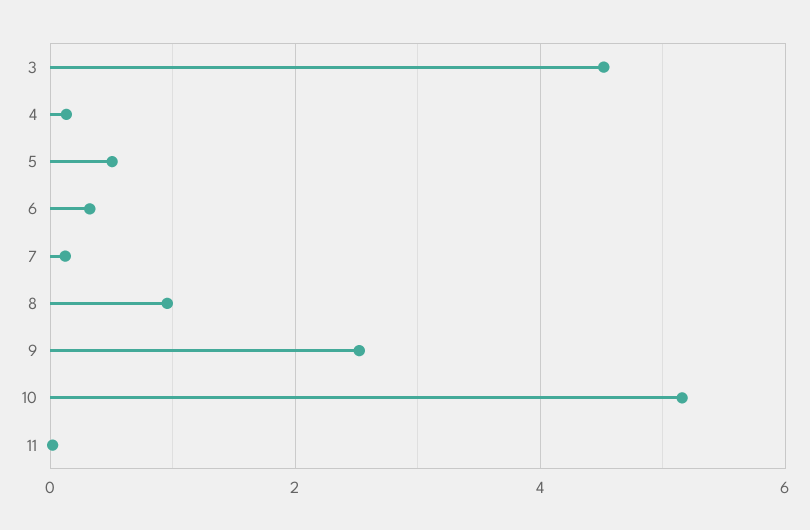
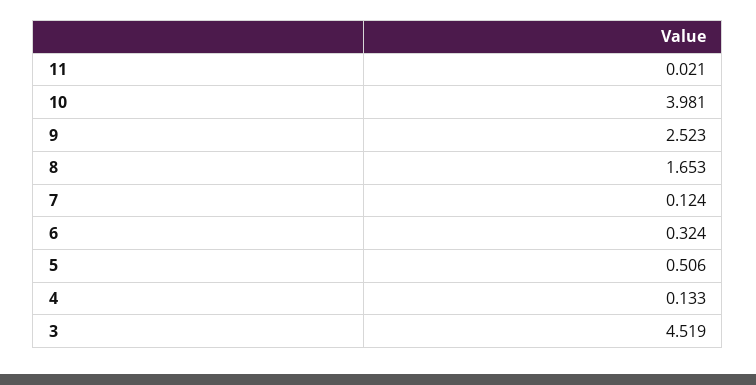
  {
    "3": 4.519,
    "4": 0.133,
    "5": 0.506,
    "6": 0.324,
    "7": 0.124,
-   "8": 1,
+   "8": 1.653,
    "9": 2.523,
-   "10": 5.2,
+   "10": 3.981,
    "11": 0.021
  }

